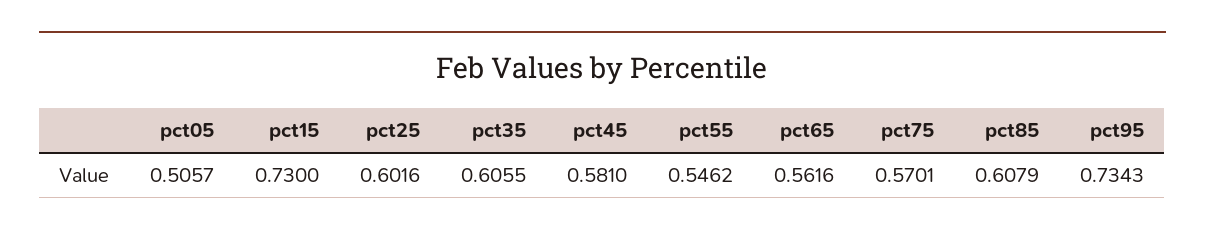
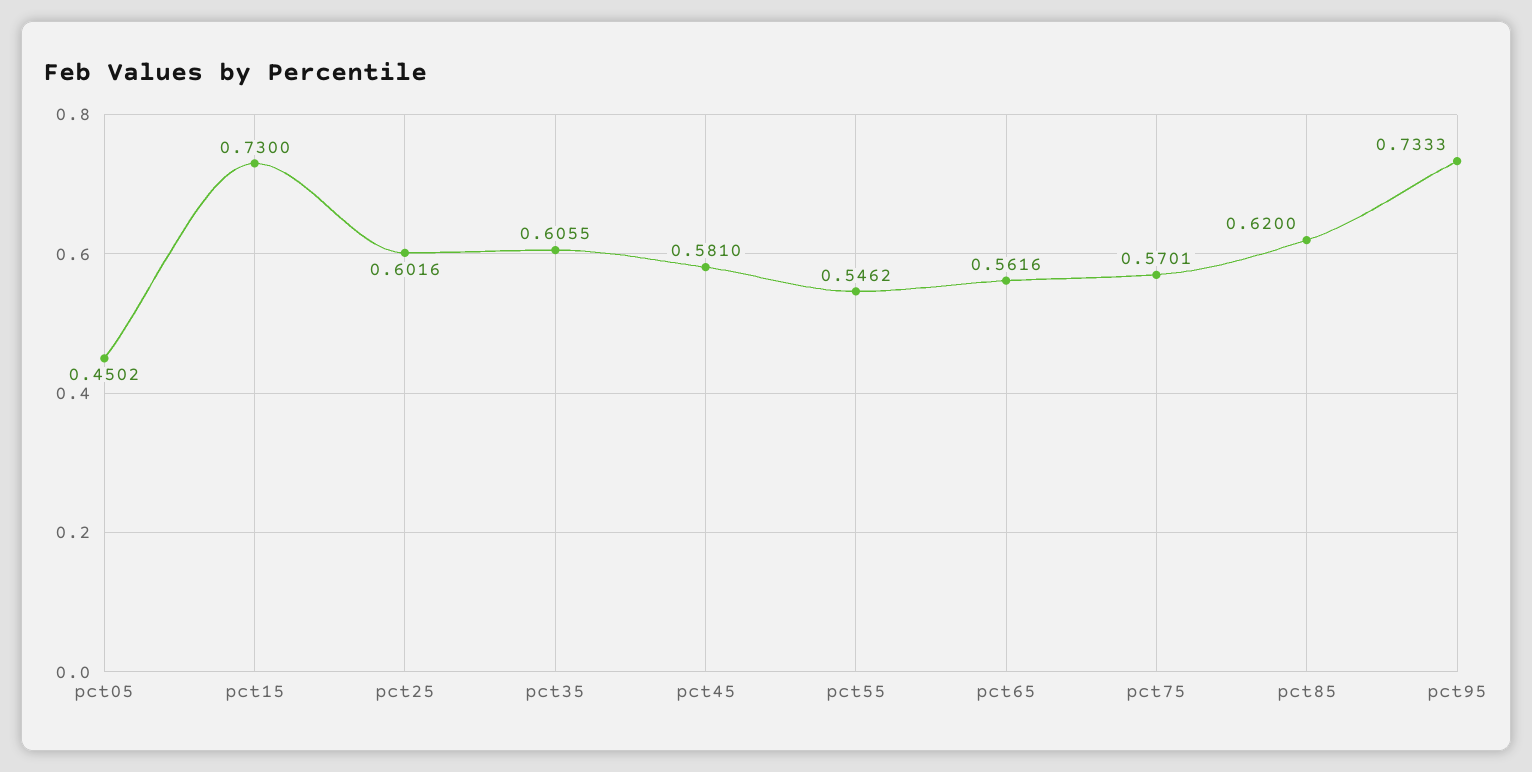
  {
-   "pct05": 0.5057,
+   "pct05": 0.4502,
    "pct15": 0.73,
    "pct25": 0.6016,
    "pct35": 0.6055,
    "pct45": 0.581,
    "pct55": 0.5462,
    "pct65": 0.5616,
    "pct75": 0.5701,
-   "pct85": 0.6079,
+   "pct85": 0.62,
-   "pct95": 0.7343
+   "pct95": 0.7333
  }

